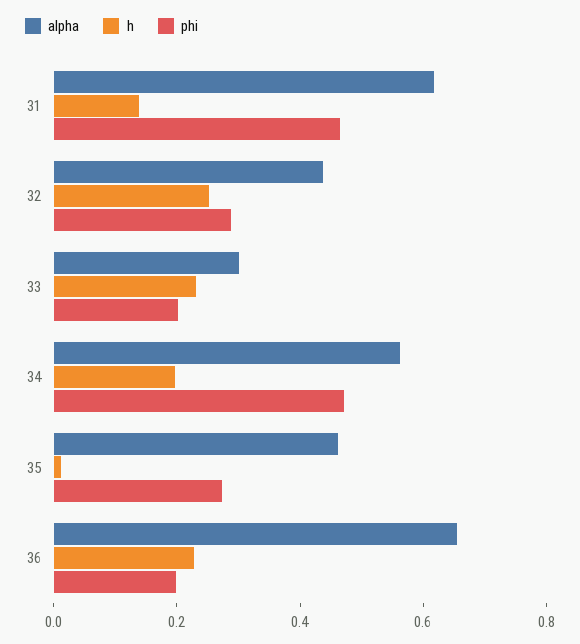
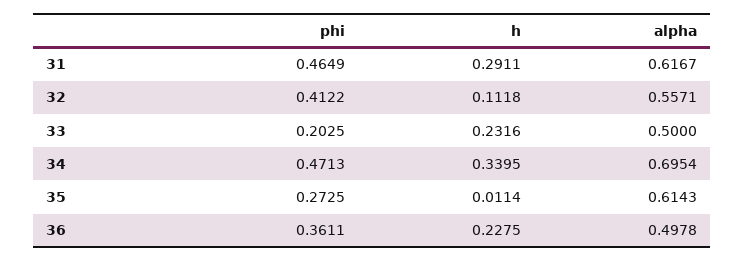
  {
    "alpha": {
      "31": 0.6167,
-     "32": 0.45,
+     "32": 0.5571,
-     "33": 0.3,
+     "33": 0.5,
-     "34": 0.55,
+     "34": 0.6954,
-     "35": 0.45,
+     "35": 0.6143,
-     "36": 0.65
+     "36": 0.4978
    },
    "h": {
-     "31": 0.15,
+     "31": 0.2911,
-     "32": 0.25,
+     "32": 0.1118,
      "33": 0.2316,
-     "34": 0.2,
+     "34": 0.3395,
      "35": 0.0114,
      "36": 0.2275
    },
    "phi": {
      "31": 0.4649,
-     "32": 0.3,
+     "32": 0.4122,
      "33": 0.2025,
      "34": 0.4713,
      "35": 0.2725,
-     "36": 0.2
+     "36": 0.3611
    }
  }

